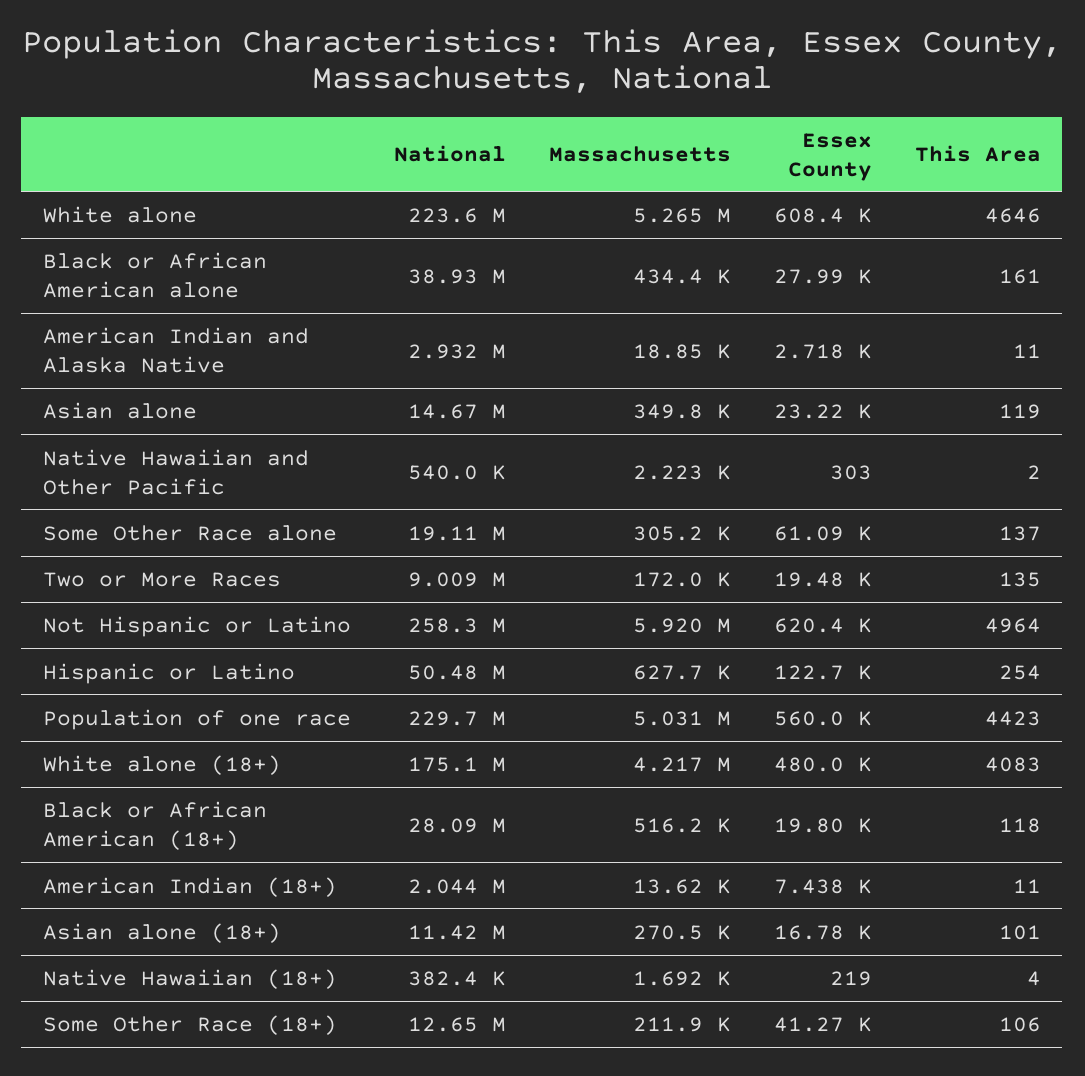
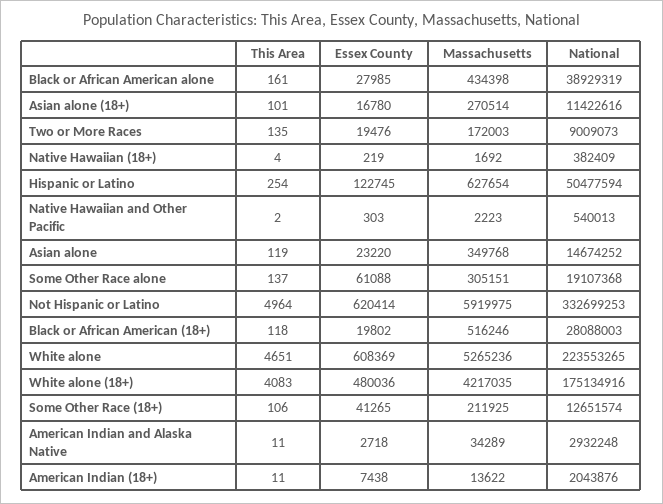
  {
    "National": {
      "White alone": 223553265,
      "Black or African American alone": 38929319,
      "American Indian and Alaska Native": 2932248,
      "Asian alone": 14674252,
      "Native Hawaiian and Other Pacific": 540013,
      "Some Other Race alone": 19107368,
      "Two or More Races": 9009073,
-     "Not Hispanic or Latino": 258300000,
+     "Not Hispanic or Latino": 332699253,
      "Hispanic or Latino": 50477594,
-     "Population of one race": 229700000,
      "White alone (18+)": 175134916,
      "Black or African American (18+)": 28088003,
      "American Indian (18+)": 2043876,
      "Asian alone (18+)": 11422616,
      "Native Hawaiian (18+)": 382409,
      "Some Other Race (18+)": 12651574
    },
    "Massachusetts": {
      "White alone": 5265236,
      "Black or African American alone": 434398,
-     "American Indian and Alaska Native": 18850,
+     "American Indian and Alaska Native": 34289,
      "Asian alone": 349768,
      "Native Hawaiian and Other Pacific": 2223,
      "Some Other Race alone": 305151,
      "Two or More Races": 172003,
      "Not Hispanic or Latino": 5919975,
      "Hispanic or Latino": 627654,
-     "Population of one race": 5031000,
      "White alone (18+)": 4217035,
      "Black or African American (18+)": 516246,
      "American Indian (18+)": 13622,
      "Asian alone (18+)": 270514,
      "Native Hawaiian (18+)": 1692,
      "Some Other Race (18+)": 211925
    },
    "Essex County": {
      "White alone": 608369,
      "Black or African American alone": 27985,
      "American Indian and Alaska Native": 2718,
      "Asian alone": 23220,
      "Native Hawaiian and Other Pacific": 303,
      "Some Other Race alone": 61088,
      "Two or More Races": 19476,
      "Not Hispanic or Latino": 620414,
      "Hispanic or Latino": 122745,
-     "Population of one race": 560000,
      "White alone (18+)": 480036,
      "Black or African American (18+)": 19802,
      "American Indian (18+)": 7438,
      "Asian alone (18+)": 16780,
      "Native Hawaiian (18+)": 219,
      "Some Other Race (18+)": 41265
    },
    "This Area": {
-     "White alone": 4646,
+     "White alone": 4651,
      "Black or African American alone": 161,
      "American Indian and Alaska Native": 11,
      "Asian alone": 119,
      "Native Hawaiian and Other Pacific": 2,
      "Some Other Race alone": 137,
      "Two or More Races": 135,
      "Not Hispanic or Latino": 4964,
      "Hispanic or Latino": 254,
-     "Population of one race": 4423,
      "White alone (18+)": 4083,
      "Black or African American (18+)": 118,
      "American Indian (18+)": 11,
      "Asian alone (18+)": 101,
      "Native Hawaiian (18+)": 4,
      "Some Other Race (18+)": 106
    }
  }

